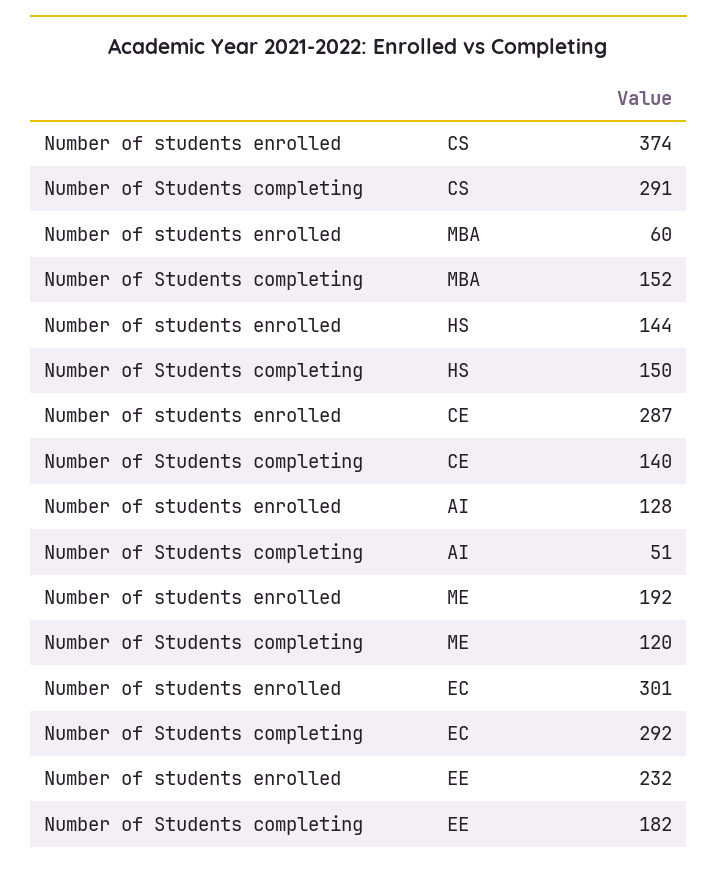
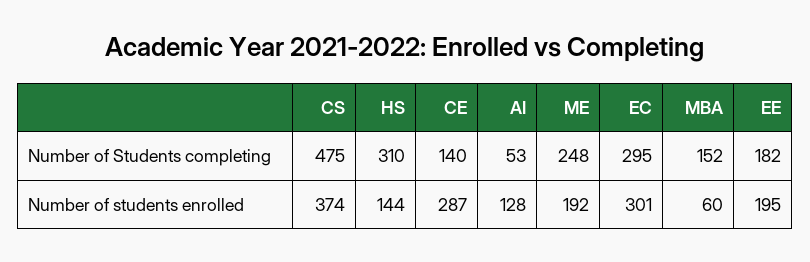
  {
    "Number of students enrolled": {
      "CS": 374,
      "MBA": 60,
      "HS": 144,
      "CE": 287,
      "AI": 128,
      "ME": 192,
      "EC": 301,
-     "EE": 232
+     "EE": 195
    },
    "Number of Students completing": {
-     "CS": 291,
+     "CS": 475,
      "MBA": 152,
-     "HS": 150,
+     "HS": 310,
      "CE": 140,
-     "AI": 51,
+     "AI": 53,
-     "ME": 120,
+     "ME": 248,
-     "EC": 292,
+     "EC": 295,
      "EE": 182
    }
  }

